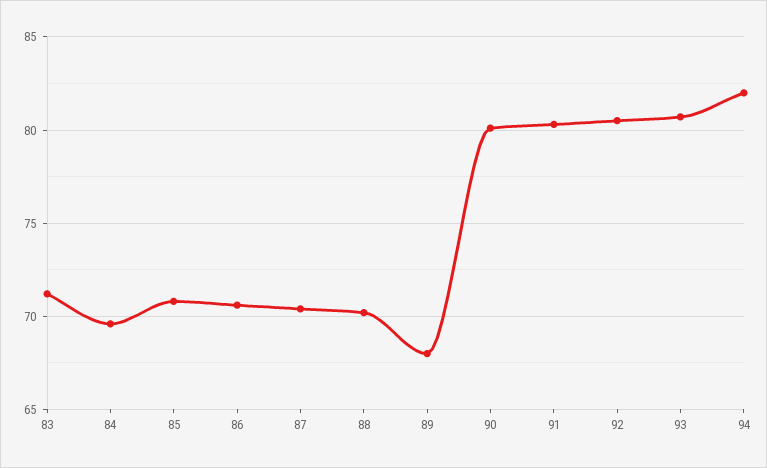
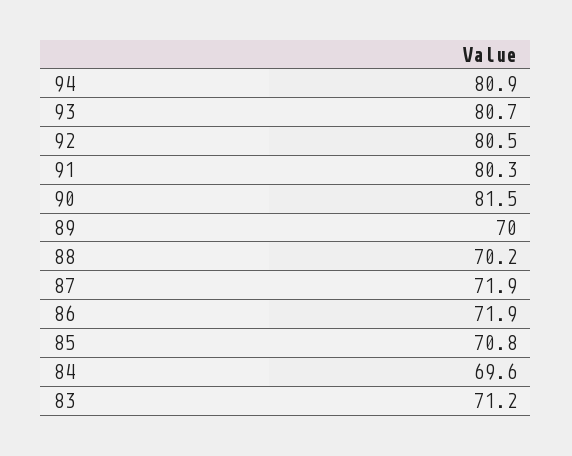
  {
    "83": 71.2,
    "84": 69.6,
    "85": 70.8,
-   "86": 70.5,
+   "86": 71.9,
-   "87": 70.5,
+   "87": 71.9,
    "88": 70.2,
-   "89": 68,
+   "89": 70,
-   "90": 80,
+   "90": 81.5,
    "91": 80.3,
    "92": 80.5,
    "93": 80.7,
-   "94": 82
+   "94": 80.9
  }

